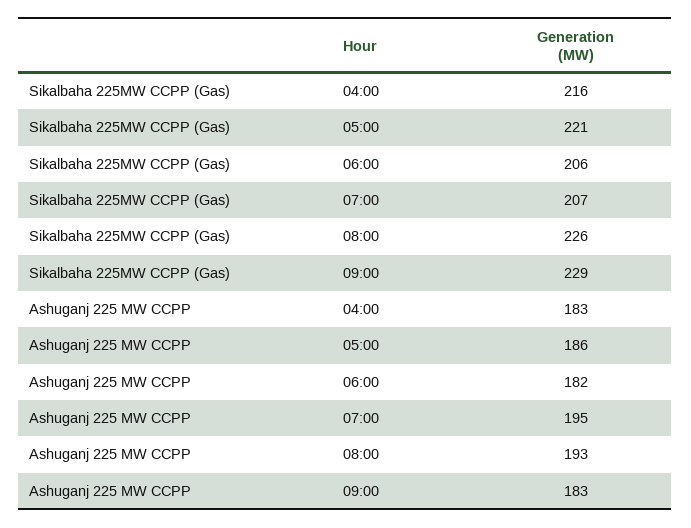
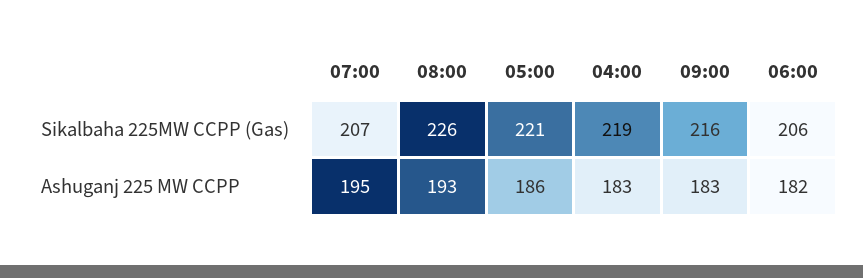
  {
    "Sikalbaha 225MW CCPP (Gas)": {
-     "04:00": 216,
+     "04:00": 219,
      "05:00": 221,
      "06:00": 206,
      "07:00": 207,
      "08:00": 226,
-     "09:00": 229
+     "09:00": 216
    },
    "Ashuganj 225 MW CCPP": {
      "04:00": 183,
      "05:00": 186,
      "06:00": 182,
      "07:00": 195,
      "08:00": 193,
      "09:00": 183
    }
  }

